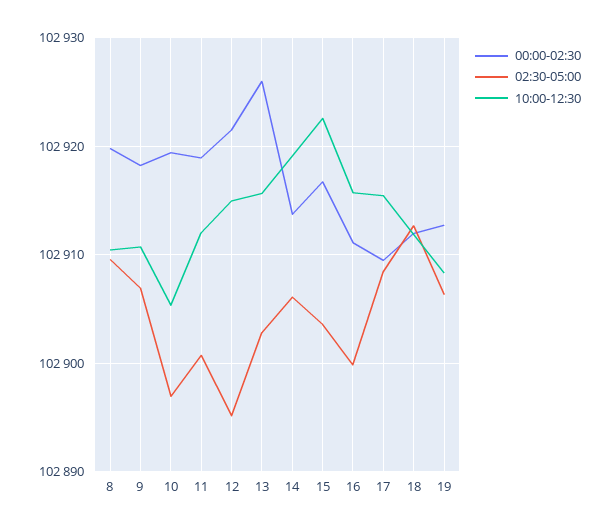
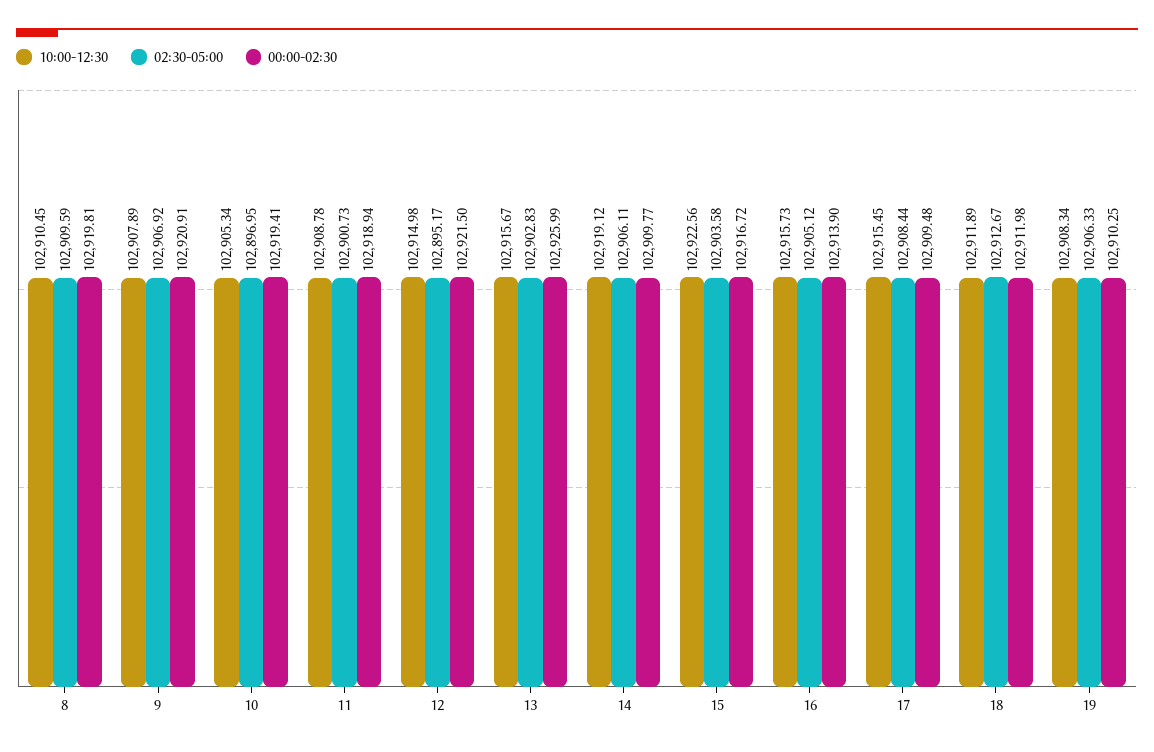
  {
    "00:00-02:30": {
      "8": 102919.81,
-     "9": 102918,
+     "9": 102920.91,
      "10": 102919.41,
      "11": 102918.94,
      "12": 102921.5,
      "13": 102925.99,
-     "14": 102914,
+     "14": 102909.77,
      "15": 102916.72,
-     "16": 102911,
+     "16": 102913.9,
      "17": 102909.48,
      "18": 102911.98,
-     "19": 102913
+     "19": 102910.25
    },
    "02:30-05:00": {
      "8": 102909.59,
      "9": 102906.92,
      "10": 102896.95,
      "11": 102900.73,
      "12": 102895.17,
      "13": 102902.83,
      "14": 102906.11,
      "15": 102903.58,
-     "16": 102900,
+     "16": 102905.12,
      "17": 102908.44,
      "18": 102912.67,
      "19": 102906.33
    },
    "10:00-12:30": {
      "8": 102910.45,
-     "9": 102911,
+     "9": 102907.89,
      "10": 102905.34,
-     "11": 102912,
+     "11": 102908.78,
      "12": 102914.98,
      "13": 102915.67,
      "14": 102919.12,
      "15": 102922.56,
      "16": 102915.73,
      "17": 102915.45,
      "18": 102911.89,
      "19": 102908.34
    }
  }

